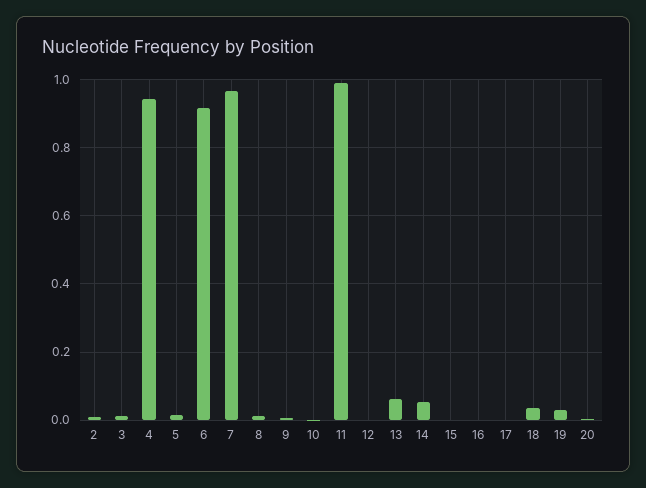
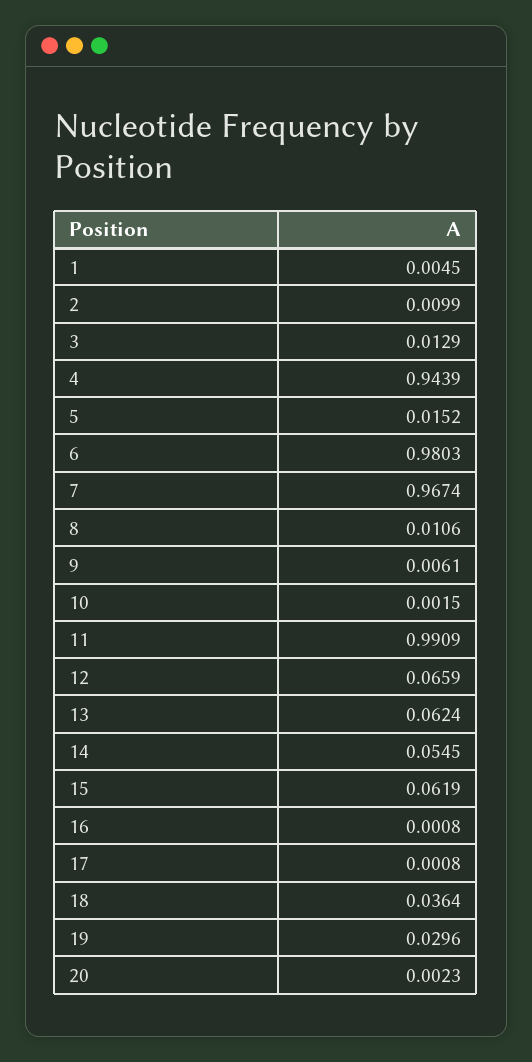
  {
    "2": 0.0099,
    "3": 0.0129,
    "4": 0.9439,
    "5": 0.0152,
-   "6": 0.92,
+   "6": 0.9803,
    "7": 0.9674,
    "8": 0.0106,
    "9": 0.0061,
    "10": 0.0015,
    "11": 0.9909,
-   "12": 0,
+   "12": 0.0659,
    "13": 0.0624,
    "14": 0.0545,
-   "15": 0,
+   "15": 0.0619,
    "16": 0.0008,
    "17": 0.0008,
    "18": 0.0364,
    "19": 0.0296,
-   "20": 0.0023
+   "20": 0.0023,
+   "1": 0.0045
  }

